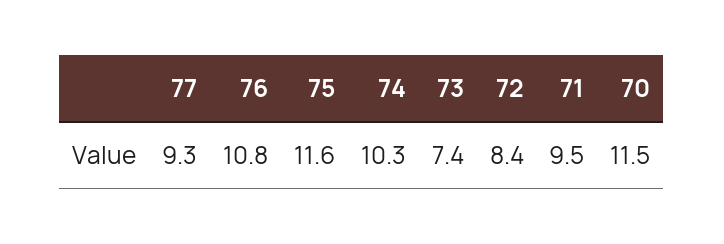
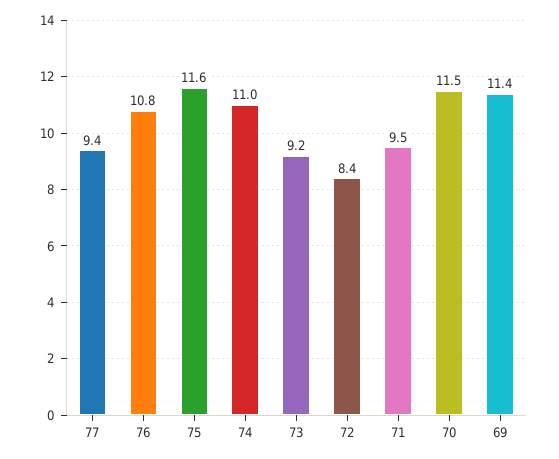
  {
-   "77": 9.3,
+   "77": 9.4,
    "76": 10.8,
    "75": 11.6,
-   "74": 10.3,
+   "74": 11,
-   "73": 7.4,
+   "73": 9.2,
    "72": 8.4,
    "71": 9.5,
-   "70": 11.5
+   "70": 11.5,
+   "69": 11.4
  }

